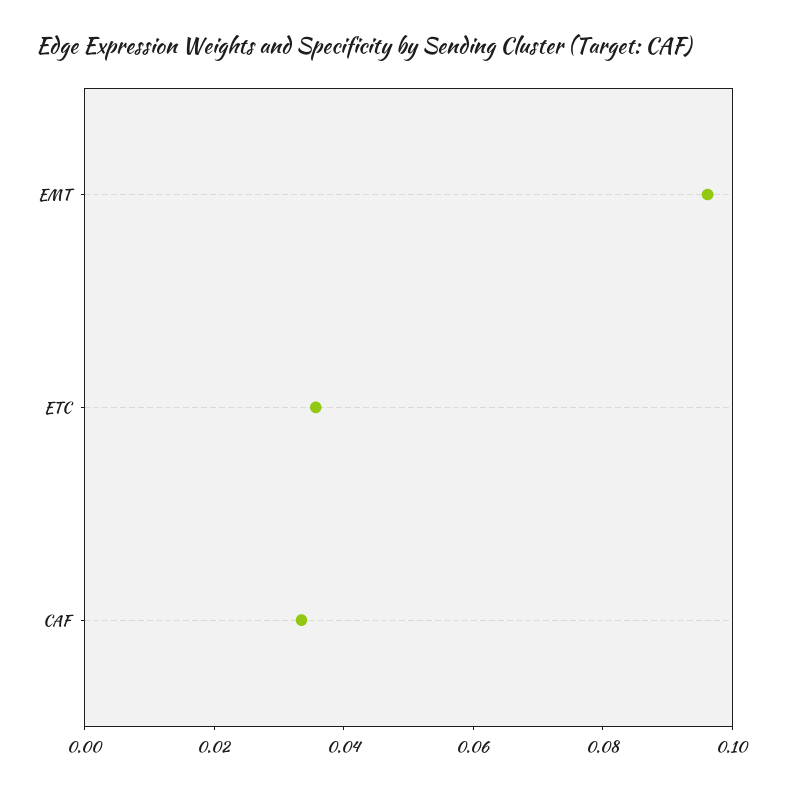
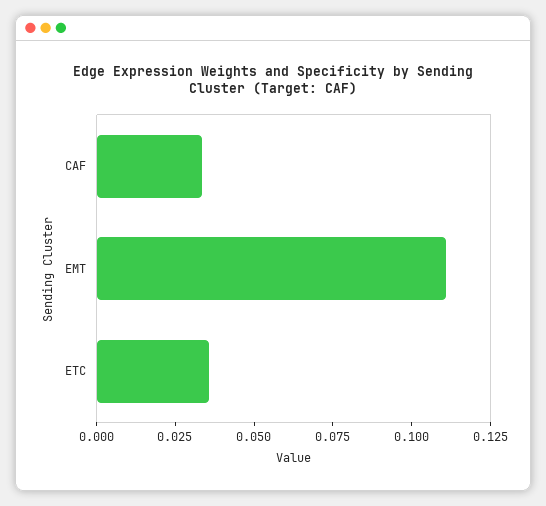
  {
-   "EMT": 0.095,
+   "EMT": 0.11,
    "ETC": 0.035,
    "CAF": 0.035
  }

